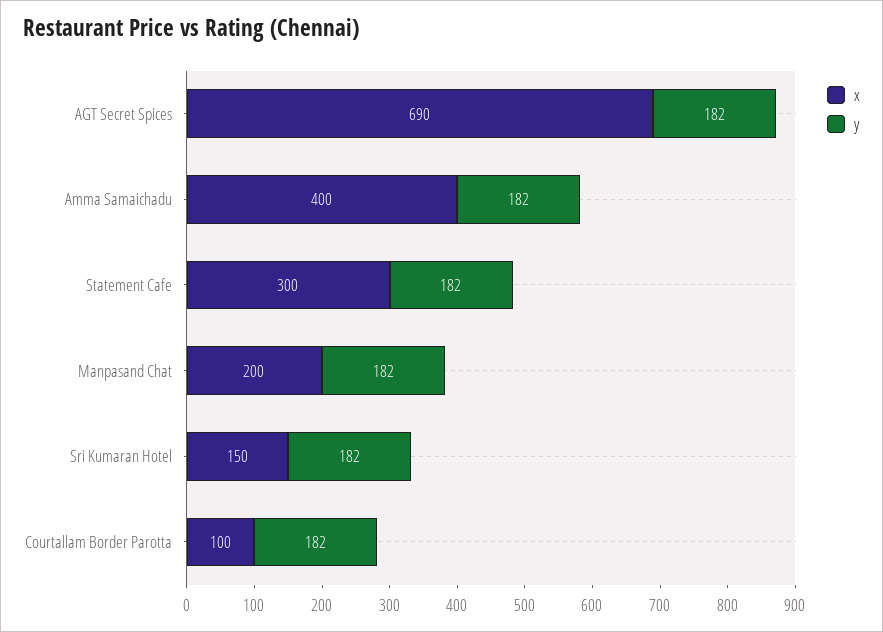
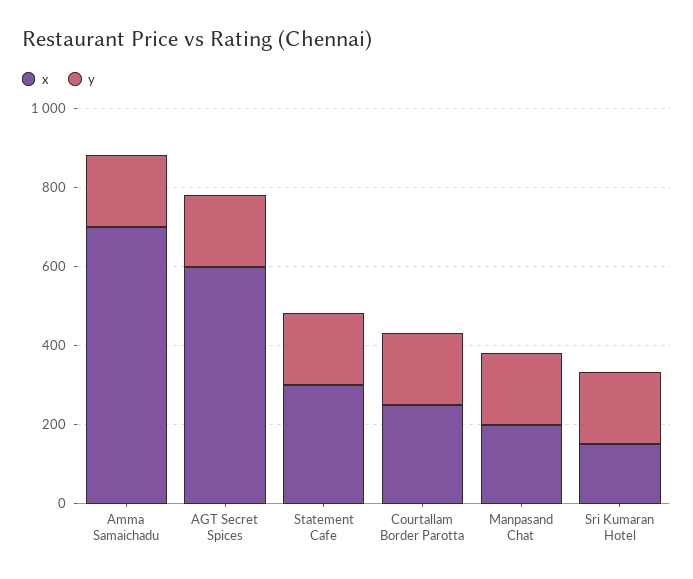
  {
    "x": {
-     "AGT Secret Spices": 690,
+     "AGT Secret Spices": 600,
-     "Amma Samaichadu": 400,
+     "Amma Samaichadu": 700,
      "Statement Cafe": 300,
      "Manpasand Chat": 200,
      "Sri Kumaran Hotel": 150,
-     "Courtallam Border Parotta": 100
+     "Courtallam Border Parotta": 250
    },
    "y": {
      "AGT Secret Spices": 182,
      "Amma Samaichadu": 182,
      "Statement Cafe": 182,
      "Manpasand Chat": 182,
      "Sri Kumaran Hotel": 182,
      "Courtallam Border Parotta": 182
    }
  }

